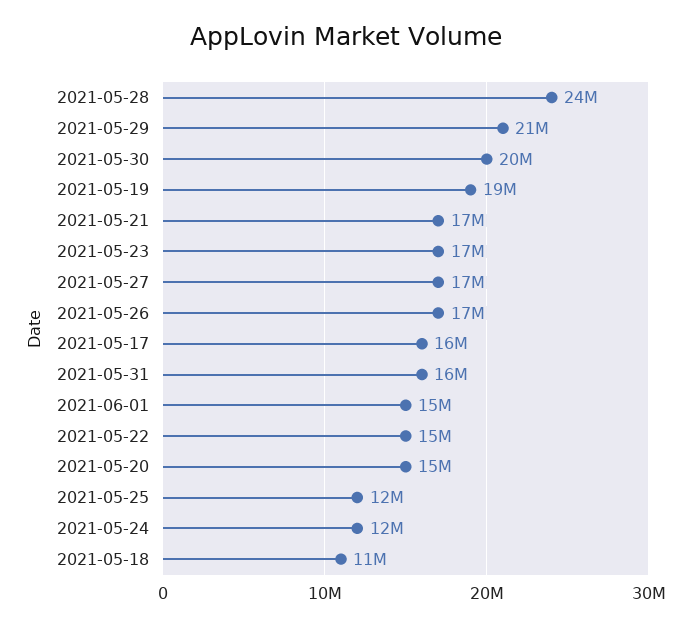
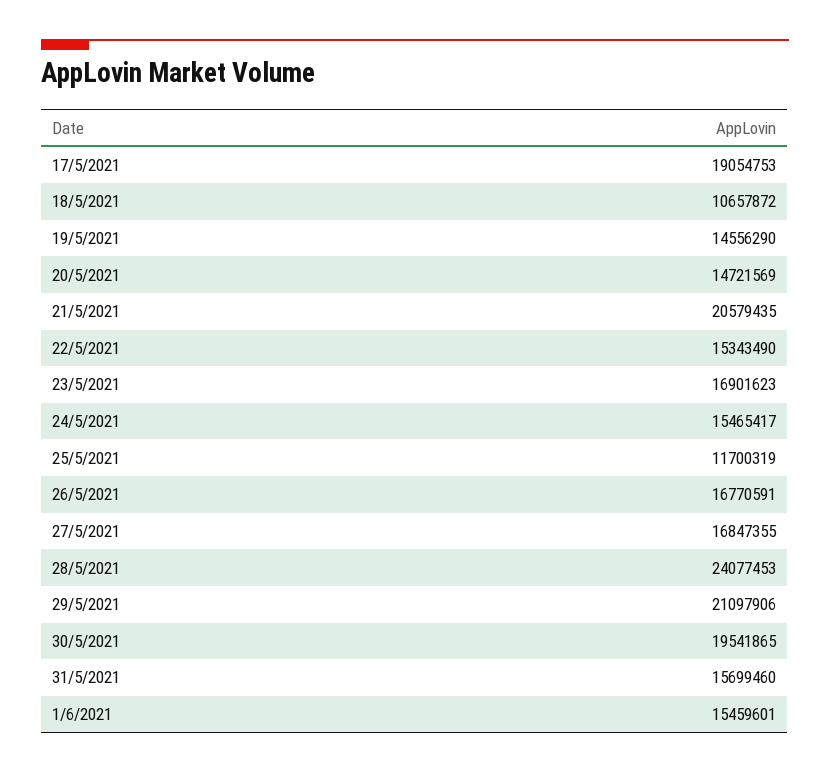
  {
    "2021-05-28": 24077453,
    "2021-05-29": 21097906,
    "2021-05-30": 19541865,
-   "2021-05-19": 19000000,
+   "2021-05-19": 14556290,
-   "2021-05-21": 17000000,
+   "2021-05-21": 20579435,
    "2021-05-23": 16901623,
    "2021-05-27": 16847355,
    "2021-05-26": 16770591,
-   "2021-05-17": 16000000,
+   "2021-05-17": 19054753,
    "2021-05-31": 15699460,
    "2021-06-01": 15459601,
    "2021-05-22": 15343490,
    "2021-05-20": 14721569,
    "2021-05-25": 11700319,
-   "2021-05-24": 12000000,
+   "2021-05-24": 15465417,
    "2021-05-18": 10657872
  }

